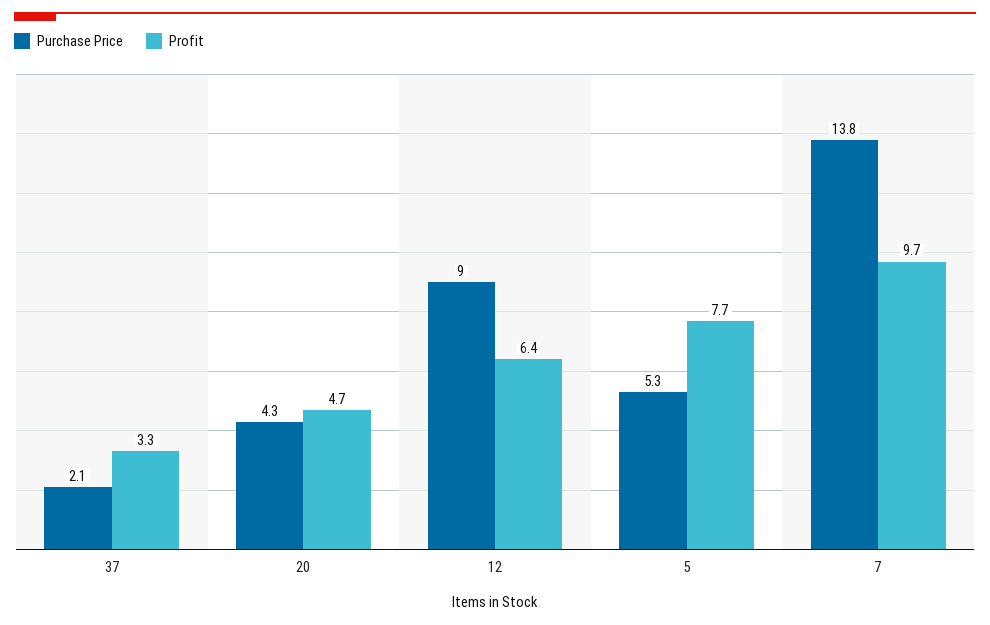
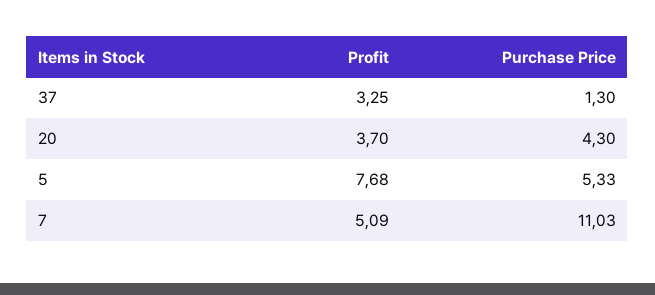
  {
    "Purchase Price": {
-     "37": 2.1,
+     "37": 1.3,
      "20": 4.3,
-     "12": 9,
      "5": 5.33,
-     "7": 13.8
+     "7": 11.03
    },
    "Profit": {
      "37": 3.25,
-     "20": 4.7,
+     "20": 3.7,
-     "12": 6.4,
      "5": 7.68,
-     "7": 9.7
+     "7": 5.09
    }
  }

